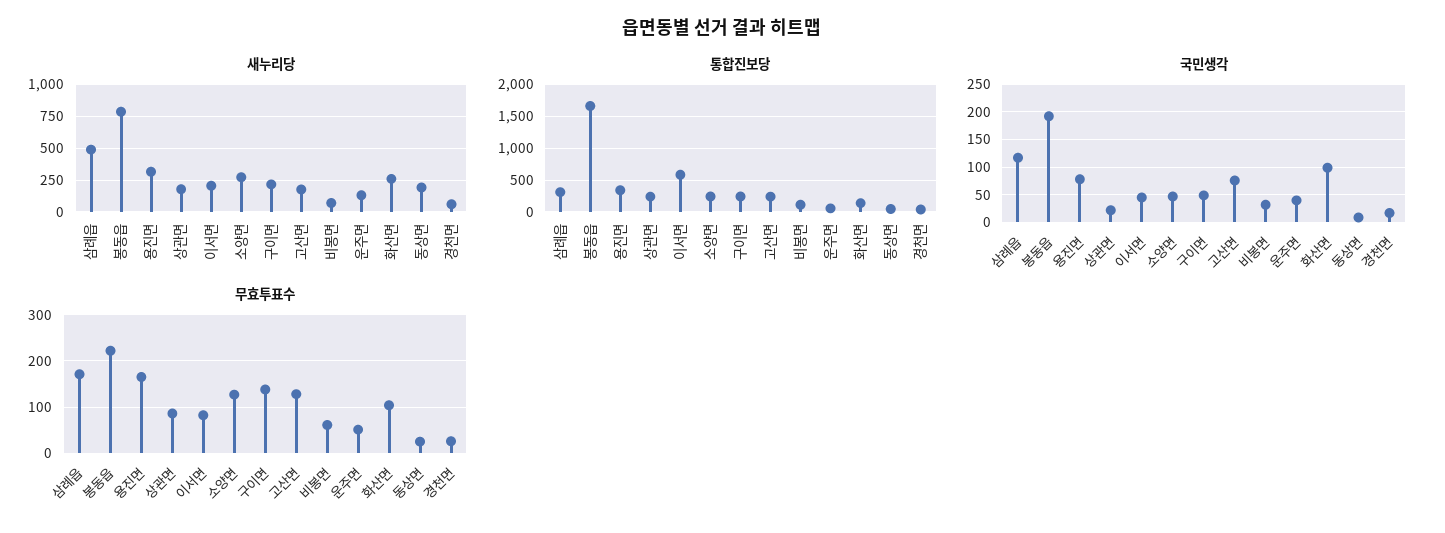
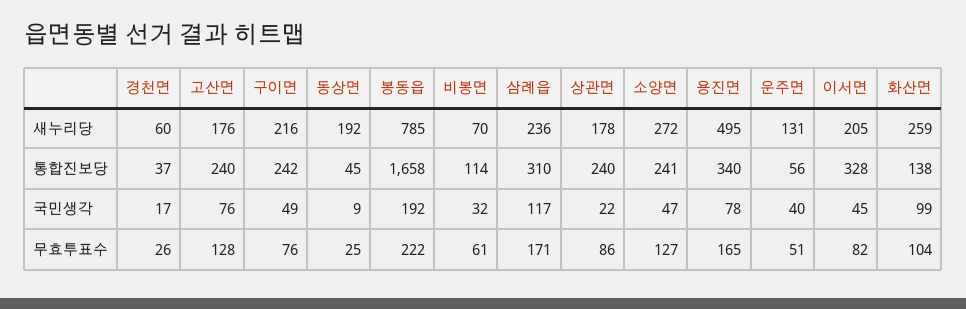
  {
    "새누리당": {
-     "삼례읍": 500,
+     "삼례읍": 236,
      "봉동읍": 785,
-     "용진면": 300,
+     "용진면": 495,
      "상관면": 178,
      "이서면": 205,
      "소양면": 272,
      "구이면": 216,
      "고산면": 176,
      "비봉면": 70,
      "운주면": 131,
      "화산면": 259,
      "동상면": 192,
      "경천면": 60
    },
    "통합진보당": {
      "삼례읍": 310,
      "봉동읍": 1658,
      "용진면": 340,
      "상관면": 240,
-     "이서면": 600,
+     "이서면": 328,
      "소양면": 241,
      "구이면": 242,
      "고산면": 240,
      "비봉면": 114,
      "운주면": 56,
      "화산면": 138,
      "동상면": 45,
      "경천면": 37
    },
    "국민생각": {
      "삼례읍": 117,
      "봉동읍": 192,
      "용진면": 78,
      "상관면": 22,
      "이서면": 45,
      "소양면": 47,
      "구이면": 49,
      "고산면": 76,
      "비봉면": 32,
      "운주면": 40,
      "화산면": 99,
      "동상면": 9,
      "경천면": 17
    },
    "무효투표수": {
      "삼례읍": 171,
      "봉동읍": 222,
      "용진면": 165,
      "상관면": 86,
      "이서면": 82,
      "소양면": 127,
-     "구이면": 140,
+     "구이면": 76,
      "고산면": 128,
      "비봉면": 61,
      "운주면": 51,
      "화산면": 104,
      "동상면": 25,
      "경천면": 26
    }
  }

